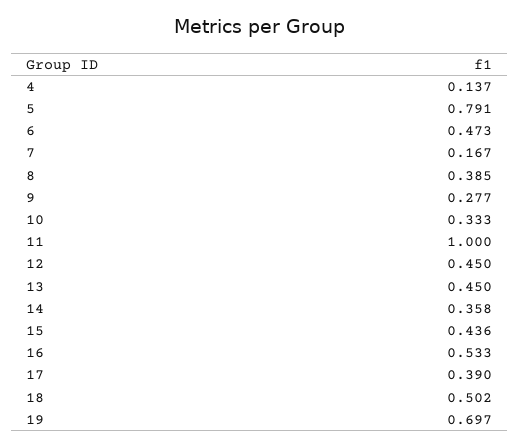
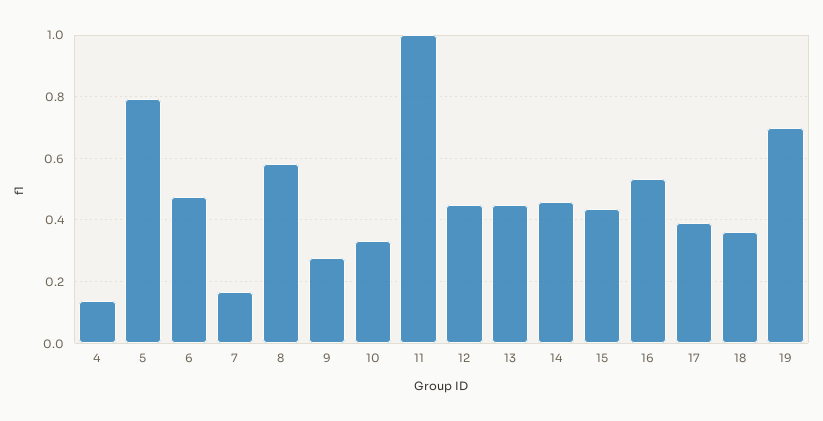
  {
    "4": 0.137,
    "5": 0.791,
    "6": 0.473,
    "7": 0.167,
-   "8": 0.385,
+   "8": 0.58,
    "9": 0.277,
    "10": 0.333,
    "11": 1,
    "12": 0.45,
    "13": 0.45,
-   "14": 0.358,
+   "14": 0.46,
    "15": 0.436,
    "16": 0.533,
    "17": 0.39,
-   "18": 0.502,
+   "18": 0.36,
    "19": 0.697
  }

